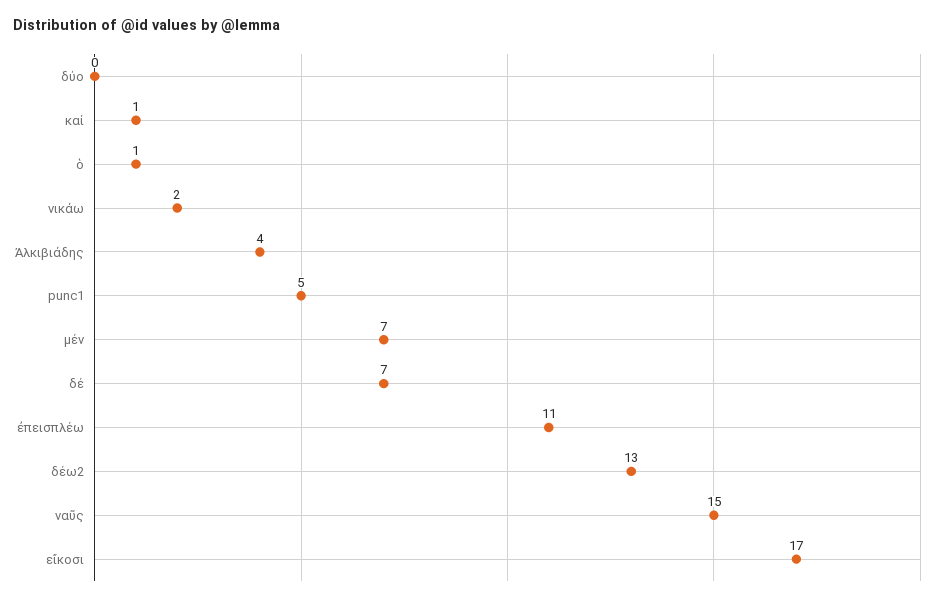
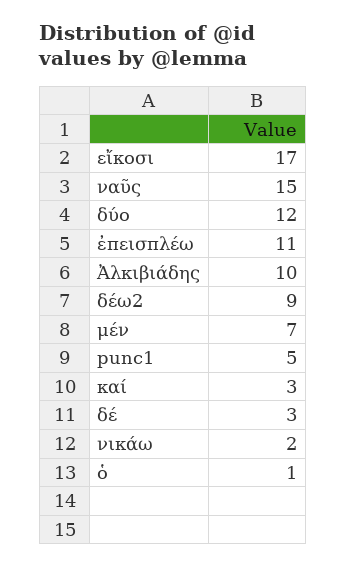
  {
-   "δύο": 0,
+   "δύο": 12,
-   "καί": 1,
+   "καί": 3,
    "ὁ": 1,
    "νικάω": 2,
-   "Ἀλκιβιάδης": 4,
+   "Ἀλκιβιάδης": 10,
    "punc1": 5,
    "μέν": 7,
-   "δέ": 7,
+   "δέ": 3,
    "ἐπεισπλέω": 11,
-   "δέω2": 13,
+   "δέω2": 9,
    "ναῦς": 15,
    "εἴκοσι": 17
  }

